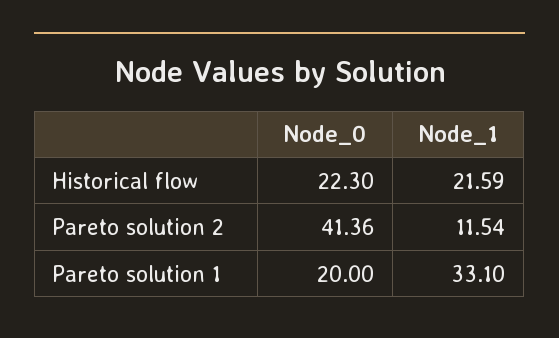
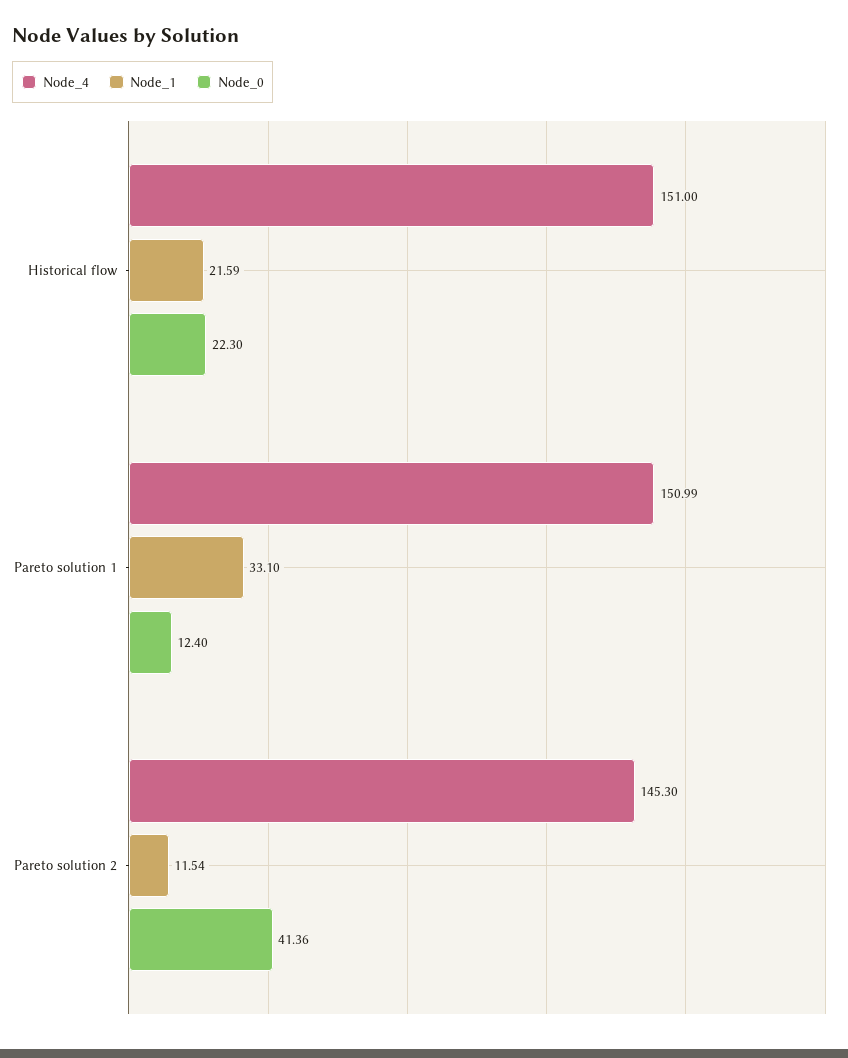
  {
    "Node_0": {
      "Historical flow": 22.3,
      "Pareto solution 2": 41.36,
-     "Pareto solution 1": 20
+     "Pareto solution 1": 12.4
    },
    "Node_1": {
      "Historical flow": 21.59,
      "Pareto solution 2": 11.54,
      "Pareto solution 1": 33.1
-   }
+   },
+   "Node_4": {
+     "Historical flow": 151,
+     "Pareto solution 1": 150.99,
+     "Pareto solution 2": 145.3
+   }
  }

